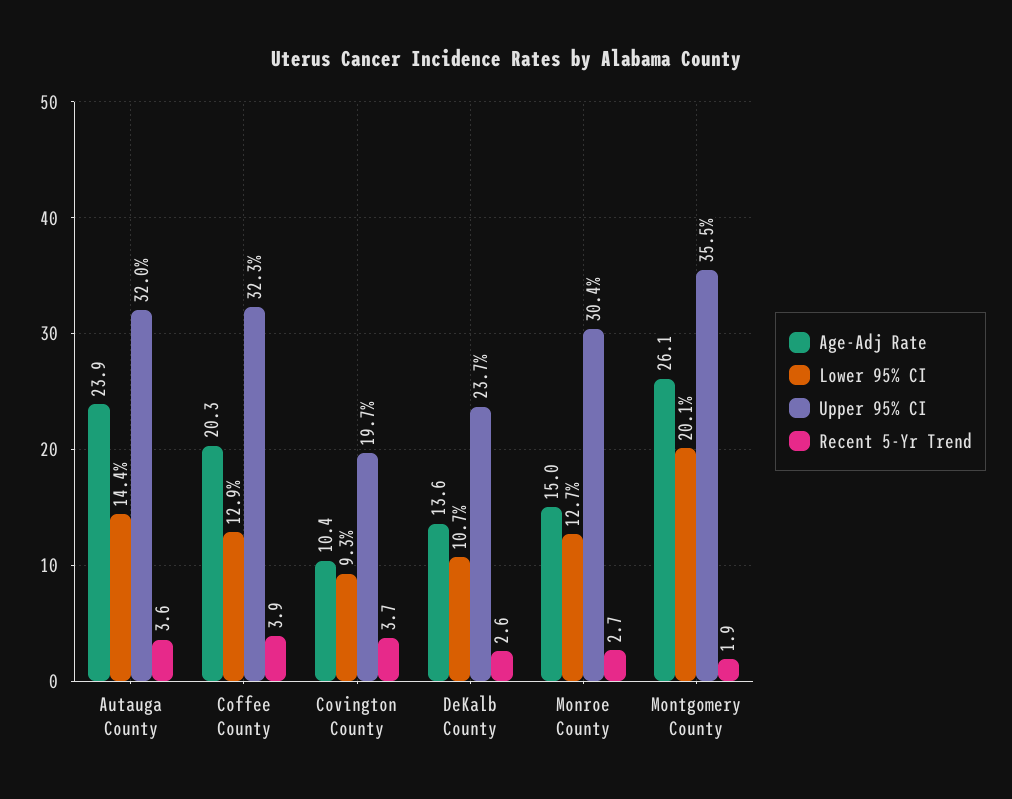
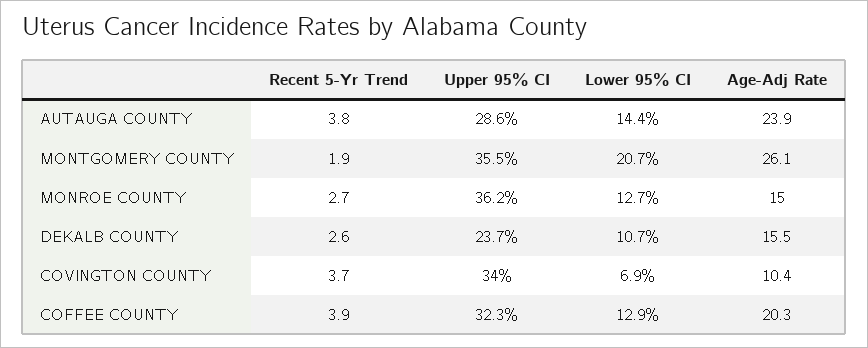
  {
    "Age-Adj Rate": {
      "Autauga County": 23.9,
      "Coffee County": 20.3,
      "Covington County": 10.4,
-     "DeKalb County": 13.6,
+     "DeKalb County": 15.5,
      "Monroe County": 15,
      "Montgomery County": 26.1
    },
    "Lower 95% CI": {
      "Autauga County": 14.4,
      "Coffee County": 12.9,
-     "Covington County": 9.3,
+     "Covington County": 6.9,
      "DeKalb County": 10.7,
      "Monroe County": 12.7,
-     "Montgomery County": 20.1
+     "Montgomery County": 20.7
    },
    "Upper 95% CI": {
-     "Autauga County": 32,
+     "Autauga County": 28.6,
      "Coffee County": 32.3,
-     "Covington County": 19.7,
+     "Covington County": 34,
      "DeKalb County": 23.7,
-     "Monroe County": 30.4,
+     "Monroe County": 36.2,
      "Montgomery County": 35.5
    },
    "Recent 5-Yr Trend": {
-     "Autauga County": 3.6,
+     "Autauga County": 3.8,
      "Coffee County": 3.9,
      "Covington County": 3.7,
      "DeKalb County": 2.6,
      "Monroe County": 2.7,
      "Montgomery County": 1.9
    }
  }

